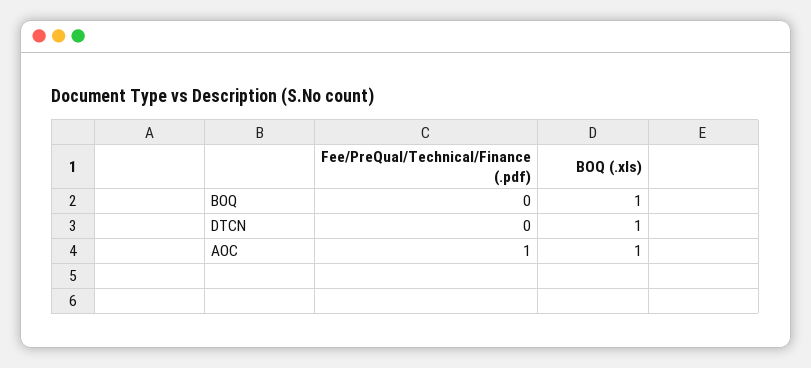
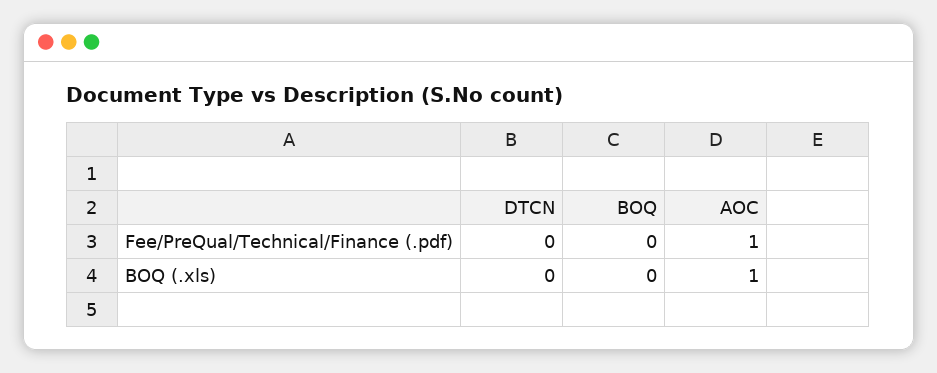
  {
    "Fee/PreQual/Technical/Finance (.pdf)": {
      "BOQ": 0,
      "DTCN": 0,
      "AOC": 1
    },
    "BOQ (.xls)": {
-     "BOQ": 1,
+     "BOQ": 0,
-     "DTCN": 1,
+     "DTCN": 0,
      "AOC": 1
    }
  }

